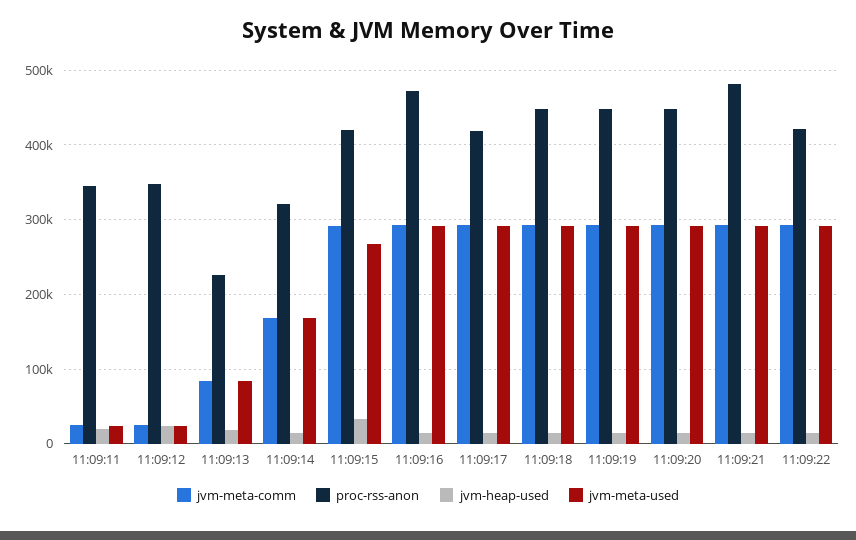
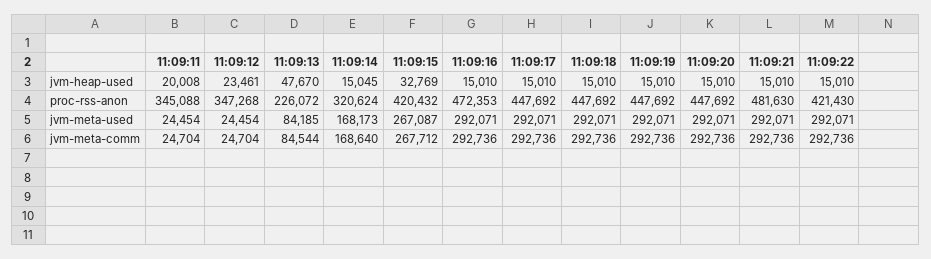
  {
    "jvm-meta-comm": {
      "11:09:11": 24704,
      "11:09:12": 24704,
      "11:09:13": 84544,
      "11:09:14": 168640,
-     "11:09:15": 290000,
+     "11:09:15": 267712,
      "11:09:16": 292736,
      "11:09:17": 292736,
      "11:09:18": 292736,
      "11:09:19": 292736,
      "11:09:20": 292736,
      "11:09:21": 292736,
      "11:09:22": 292736
    },
    "proc-rss-anon": {
      "11:09:11": 345088,
      "11:09:12": 347268,
      "11:09:13": 226072,
      "11:09:14": 320624,
      "11:09:15": 420432,
      "11:09:16": 472353,
-     "11:09:17": 420000,
+     "11:09:17": 447692,
      "11:09:18": 447692,
      "11:09:19": 447692,
      "11:09:20": 447692,
      "11:09:21": 481630,
      "11:09:22": 421430
    },
    "jvm-heap-used": {
      "11:09:11": 20008,
      "11:09:12": 23461,
-     "11:09:13": 20000,
+     "11:09:13": 47670,
      "11:09:14": 15045,
      "11:09:15": 32769,
      "11:09:16": 15010,
      "11:09:17": 15010,
      "11:09:18": 15010,
      "11:09:19": 15010,
      "11:09:20": 15010,
      "11:09:21": 15010,
      "11:09:22": 15010
    },
    "jvm-meta-used": {
      "11:09:11": 24454,
      "11:09:12": 24454,
      "11:09:13": 84185,
      "11:09:14": 168173,
      "11:09:15": 267087,
      "11:09:16": 292071,
      "11:09:17": 292071,
      "11:09:18": 292071,
      "11:09:19": 292071,
      "11:09:20": 292071,
      "11:09:21": 292071,
      "11:09:22": 292071
    }
  }

